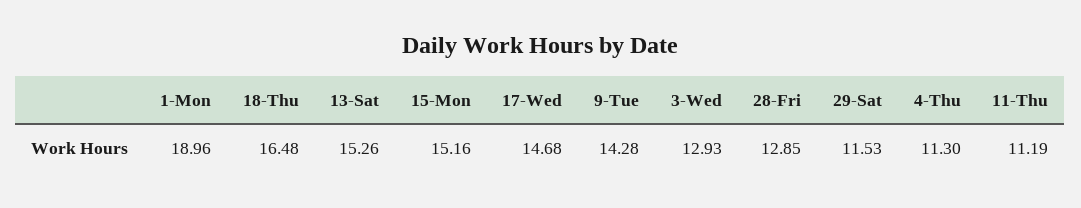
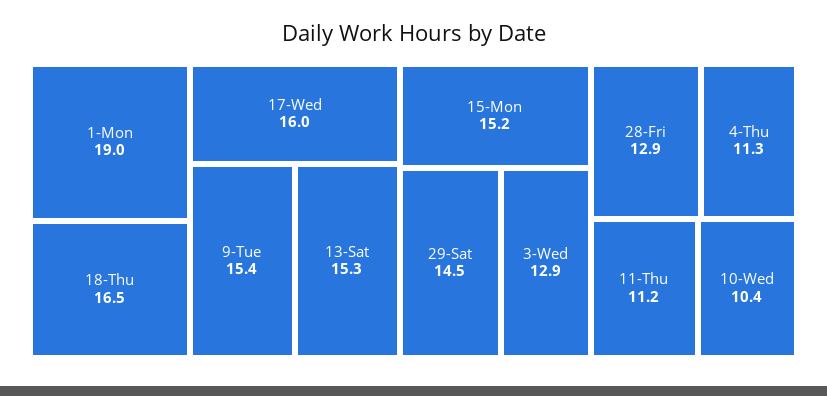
  {
    "1-Mon": 18.96,
    "18-Thu": 16.48,
    "13-Sat": 15.26,
    "15-Mon": 15.16,
-   "17-Wed": 14.68,
+   "17-Wed": 16,
-   "9-Tue": 14.28,
+   "9-Tue": 15.4,
    "3-Wed": 12.93,
    "28-Fri": 12.85,
-   "29-Sat": 11.53,
+   "29-Sat": 14.5,
    "4-Thu": 11.3,
-   "11-Thu": 11.19
+   "11-Thu": 11.19,
+   "10-Wed": 10.4
  }

